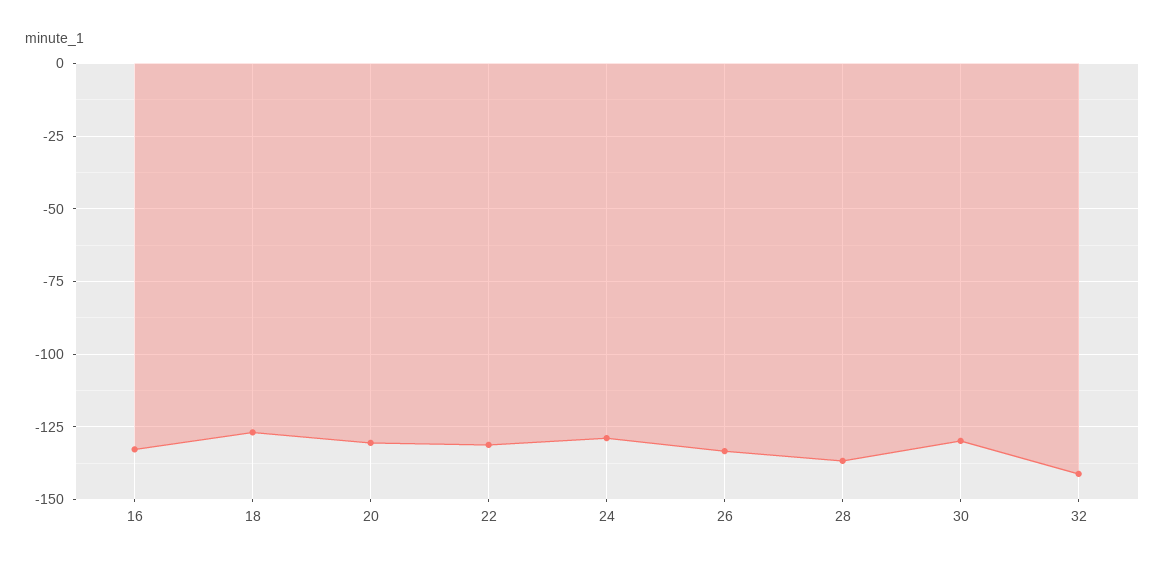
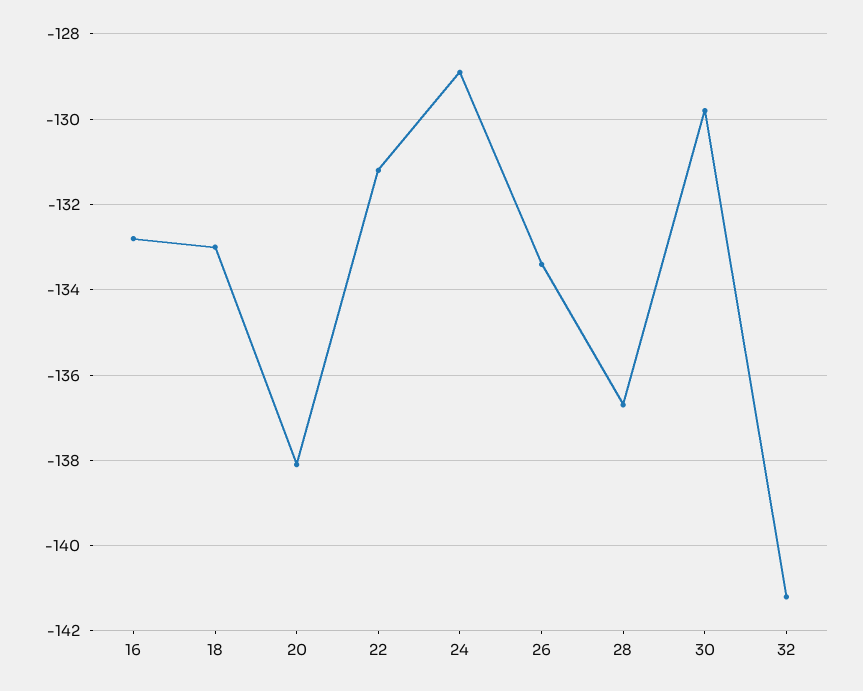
  {
    "16": -133,
-   "18": -127.5,
+   "18": -133,
-   "20": -130,
+   "20": -138,
    "22": -131,
    "24": -129,
    "26": -133.5,
    "28": -136.5,
    "30": -130,
    "32": -141
  }

